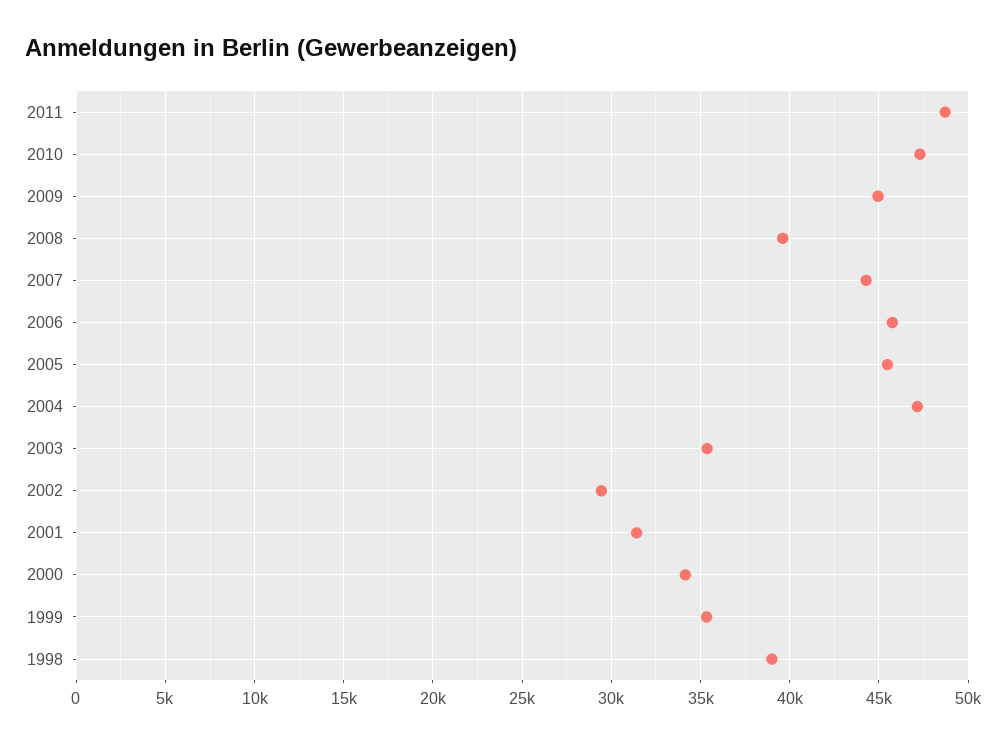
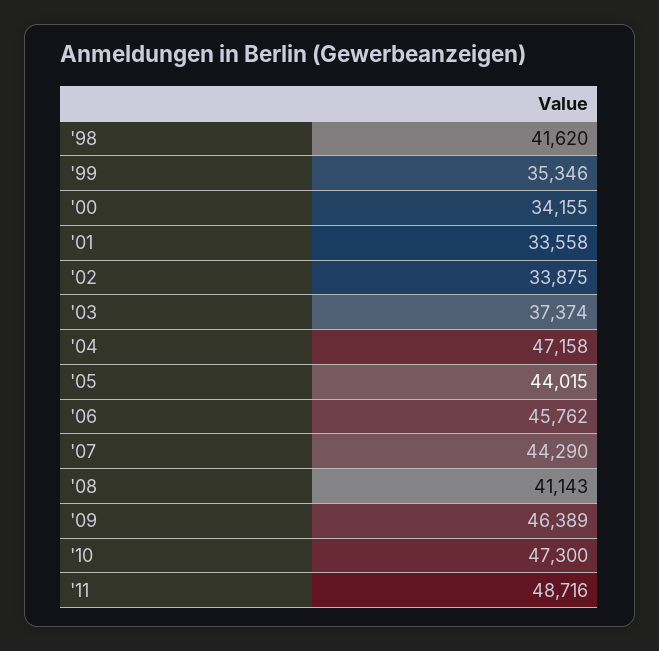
  {
    "2011": 48716,
    "2010": 47300,
-   "2009": 45000,
+   "2009": 46389,
-   "2008": 39500,
+   "2008": 41143,
    "2007": 44290,
    "2006": 45762,
-   "2005": 45500,
+   "2005": 44015,
    "2004": 47158,
-   "2003": 35500,
+   "2003": 37374,
-   "2002": 29500,
+   "2002": 33875,
-   "2001": 31500,
+   "2001": 33558,
    "2000": 34155,
    "1999": 35346,
-   "1998": 39000
+   "1998": 41620
  }

